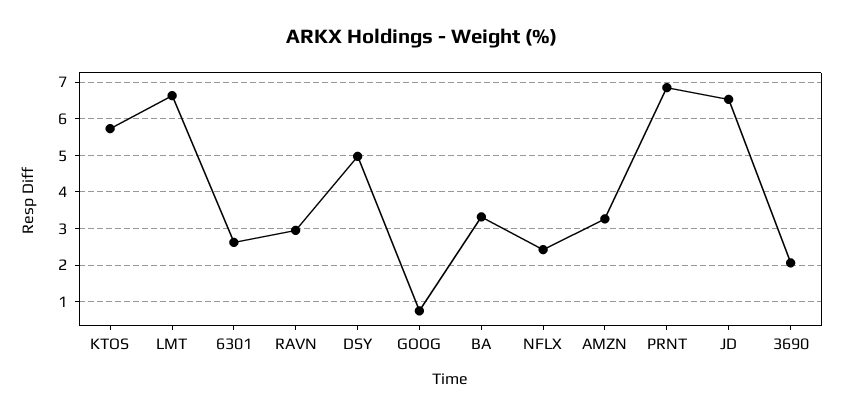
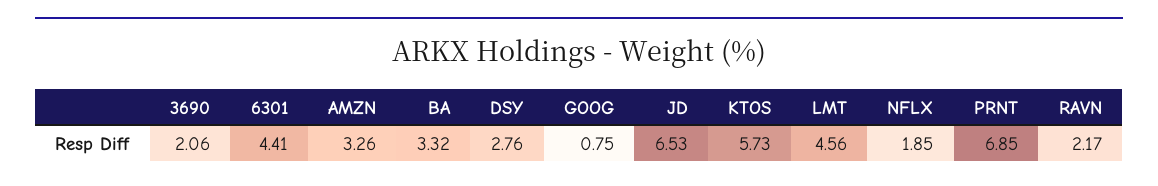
  {
    "KTOS": 5.73,
-   "LMT": 6.6,
+   "LMT": 4.56,
-   "6301": 2.6,
+   "6301": 4.41,
-   "RAVN": 3,
+   "RAVN": 2.17,
-   "DSY": 5,
+   "DSY": 2.76,
    "GOOG": 0.75,
    "BA": 3.32,
-   "NFLX": 2.4,
+   "NFLX": 1.85,
    "AMZN": 3.26,
    "PRNT": 6.85,
    "JD": 6.53,
    "3690": 2.06
  }

